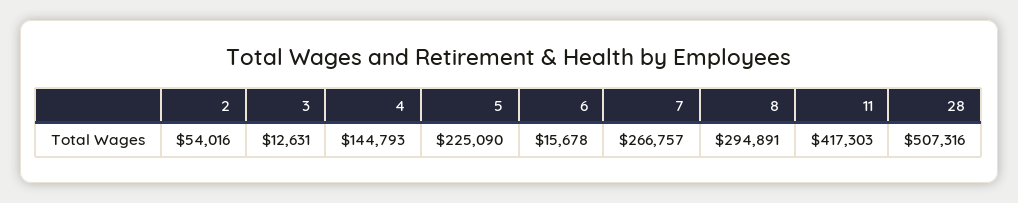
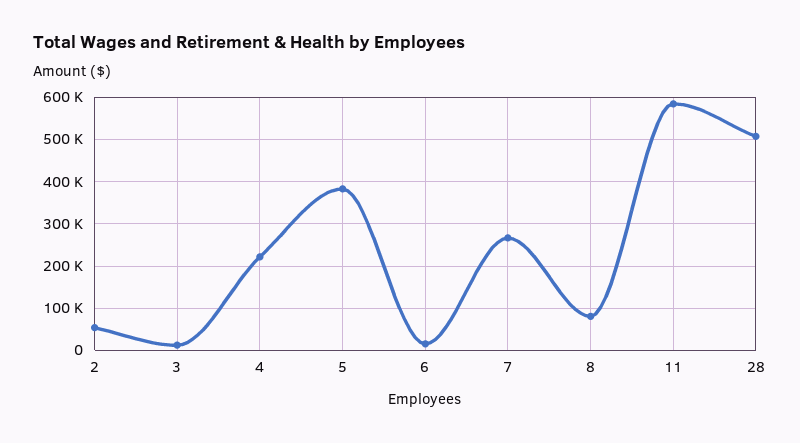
  {
    "2": 54016,
    "3": 12631,
-   "4": 144793,
+   "4": 220000,
-   "5": 225090,
+   "5": 380000,
    "6": 15678,
    "7": 266757,
-   "8": 294891,
+   "8": 80000,
-   "11": 417303,
+   "11": 580000,
    "28": 507316
  }

